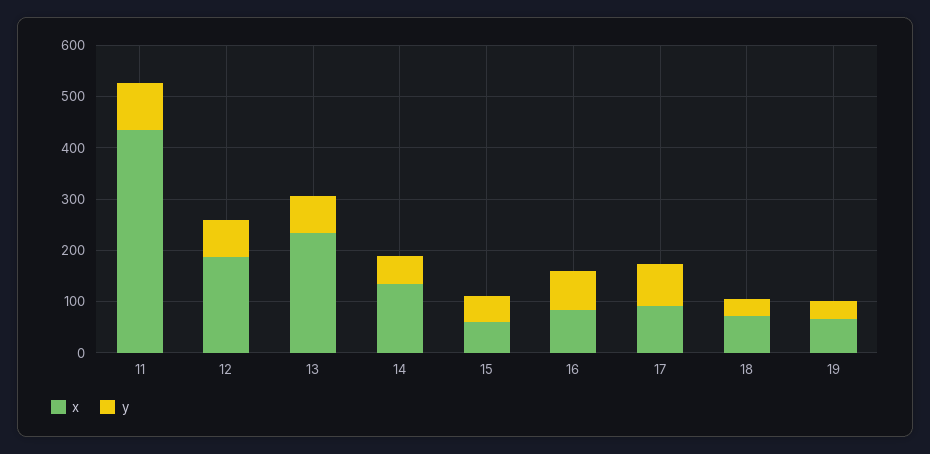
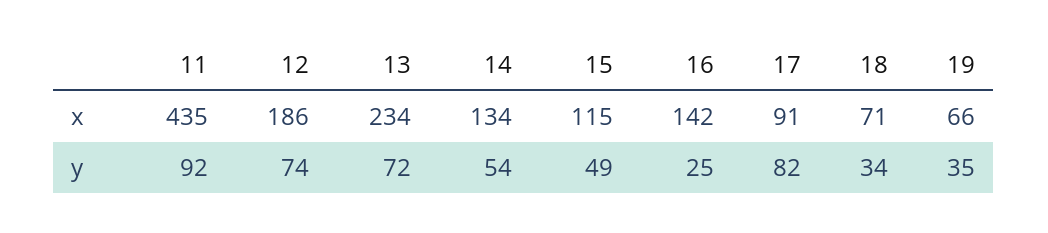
  {
    "x": {
      "11": 435,
      "12": 186,
      "13": 234,
      "14": 134,
-     "15": 60,
+     "15": 115,
-     "16": 80,
+     "16": 142,
      "17": 91,
      "18": 71,
      "19": 66
    },
    "y": {
      "11": 92,
      "12": 74,
      "13": 72,
      "14": 54,
      "15": 49,
-     "16": 80,
+     "16": 25,
      "17": 82,
      "18": 34,
      "19": 35
    }
  }

